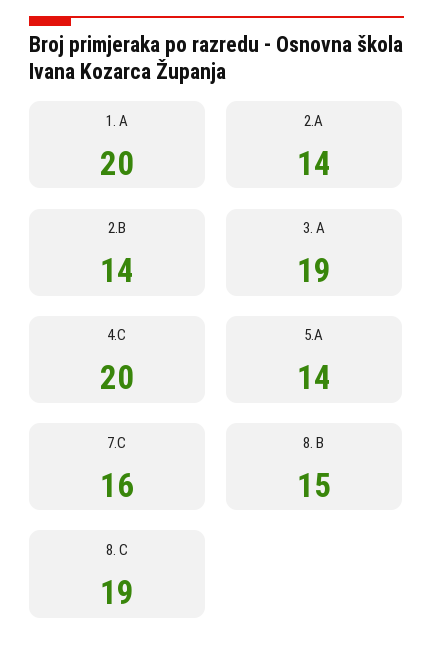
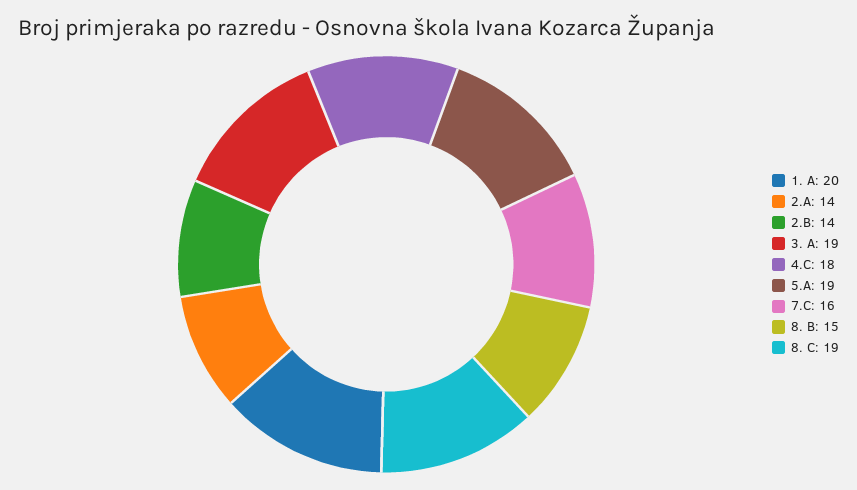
  {
    "1. A": 20,
    "2.A": 14,
    "2.B": 14,
    "3. A": 19,
-   "4.C": 20,
+   "4.C": 18,
-   "5.A": 14,
+   "5.A": 19,
    "7.C": 16,
    "8. B": 15,
    "8. C": 19
  }

